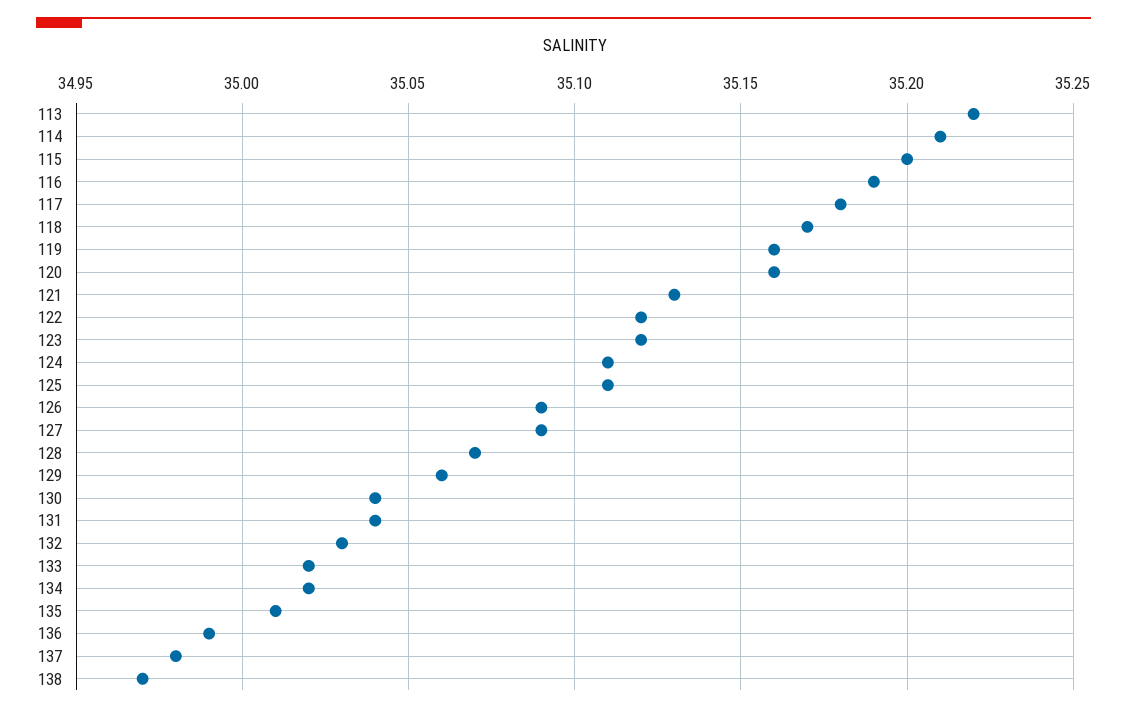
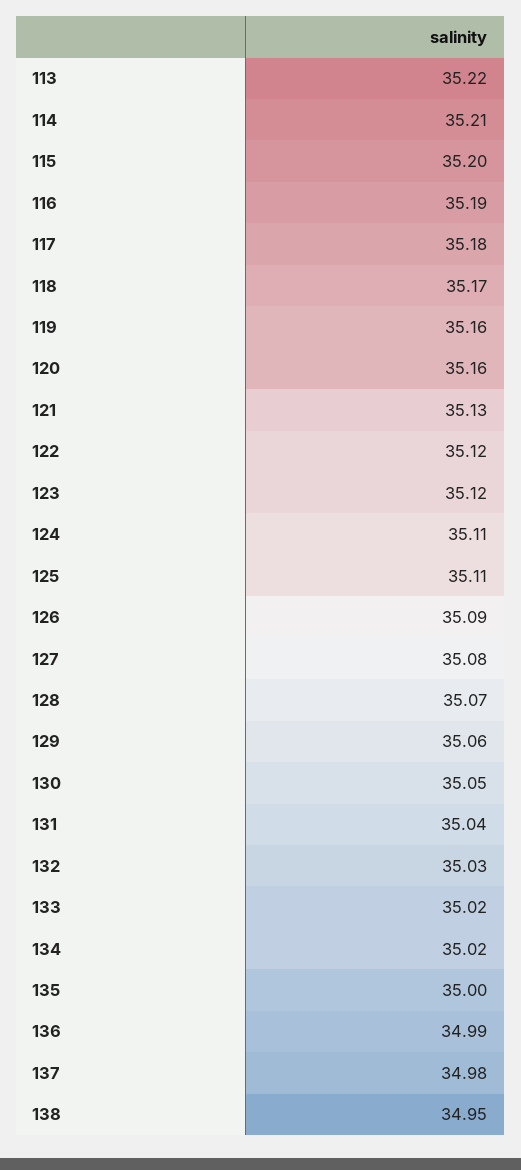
  {
    "113": 35.22,
    "114": 35.21,
    "115": 35.2,
    "116": 35.19,
    "117": 35.18,
    "118": 35.17,
    "119": 35.16,
    "120": 35.16,
    "121": 35.13,
    "122": 35.12,
    "123": 35.12,
    "124": 35.11,
    "125": 35.11,
    "126": 35.09,
-   "127": 35.09,
+   "127": 35.08,
    "128": 35.07,
    "129": 35.06,
-   "130": 35.04,
+   "130": 35.05,
    "131": 35.04,
    "132": 35.03,
    "133": 35.02,
    "134": 35.02,
-   "135": 35.01,
+   "135": 35,
    "136": 34.99,
    "137": 34.98,
-   "138": 34.97
+   "138": 34.95
  }

